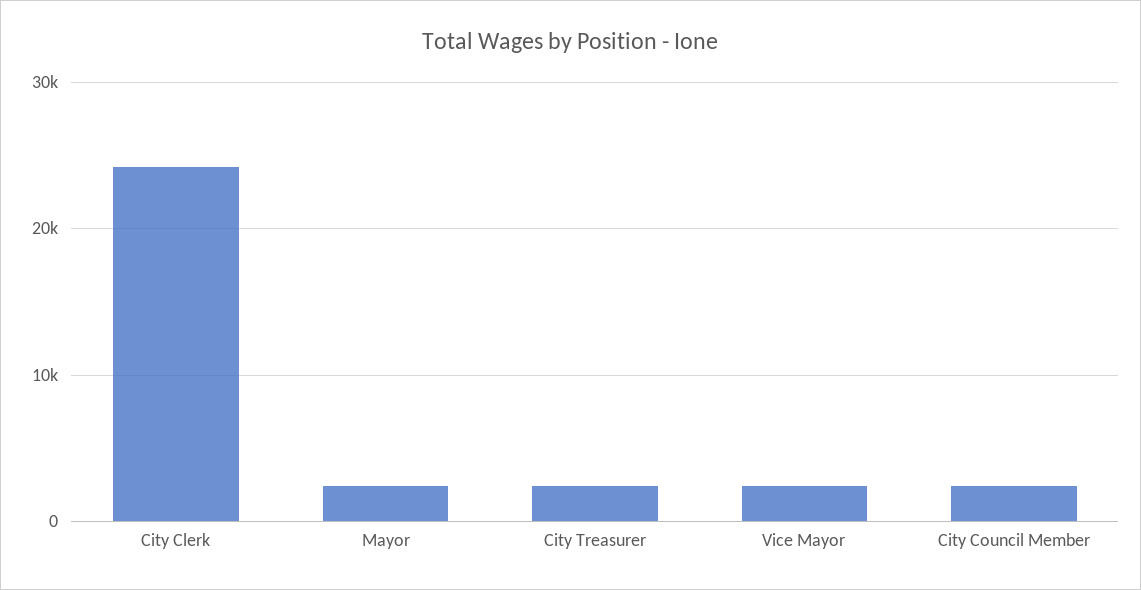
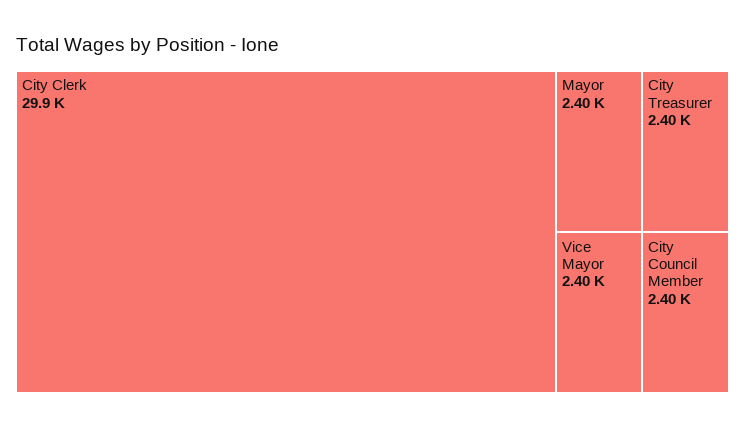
  {
-   "City Clerk": 24000,
+   "City Clerk": 29900,
    "Mayor": 2400,
    "City Treasurer": 2400,
    "Vice Mayor": 2400,
    "City Council Member": 2400
  }

